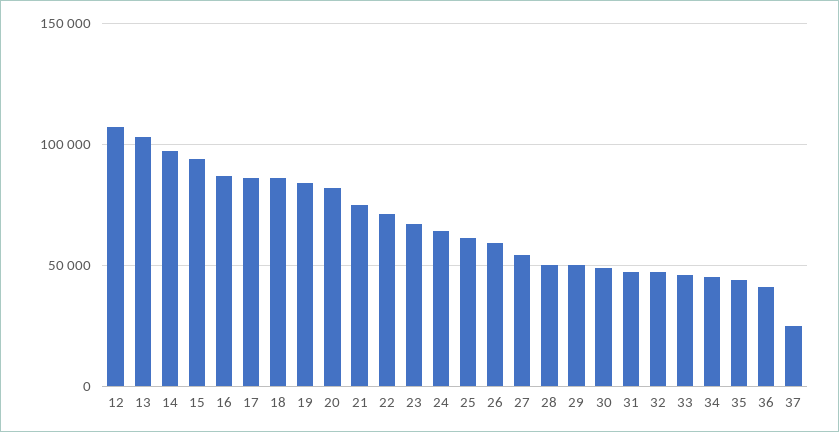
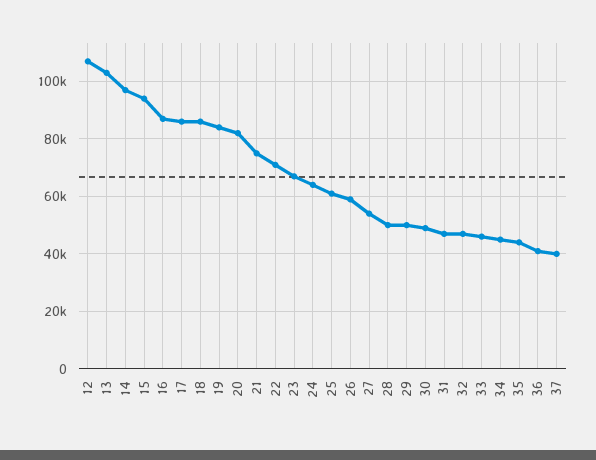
  {
    "12": 107500,
    "13": 102500,
    "14": 97500,
    "15": 95000,
    "16": 87500,
    "17": 85000,
    "18": 85000,
    "19": 85000,
    "20": 82500,
    "21": 75000,
    "22": 70000,
    "23": 67500,
    "24": 65000,
    "25": 60000,
    "26": 60000,
    "27": 55000,
    "28": 50000,
    "29": 50000,
    "30": 50000,
    "31": 47500,
    "32": 47500,
    "33": 45000,
    "34": 45000,
    "35": 45000,
    "36": 40000,
-   "37": 25000
+   "37": 40000
  }

